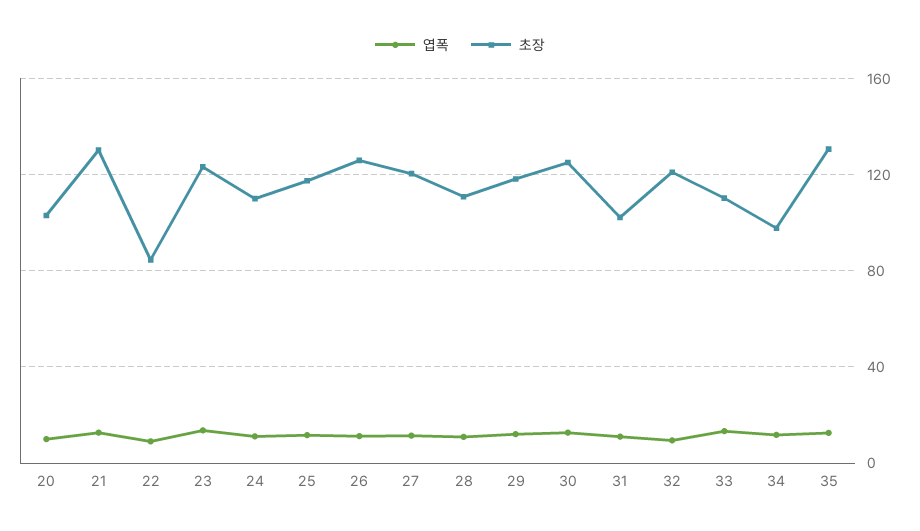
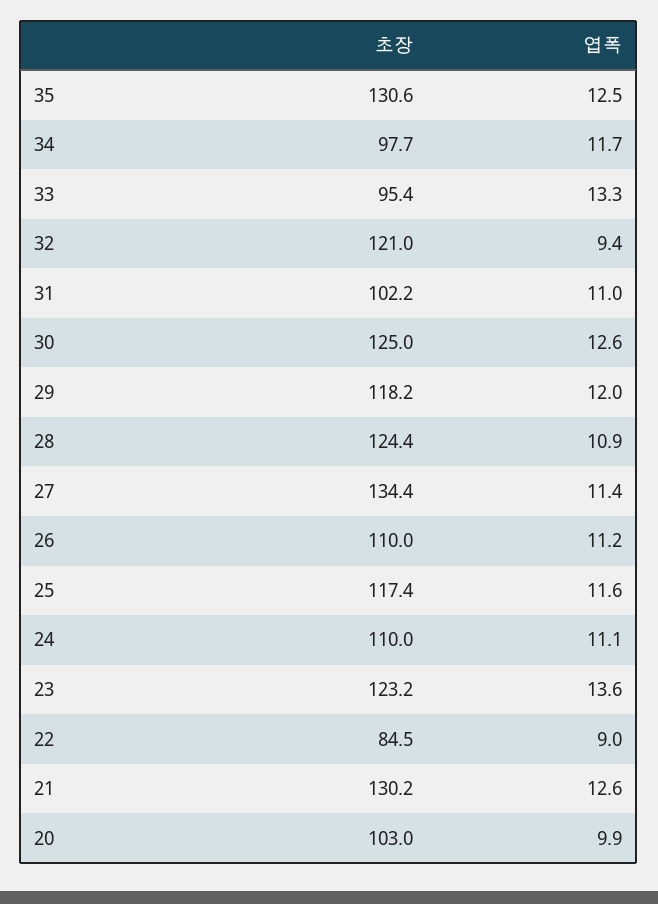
  {
    "엽폭": {
      "20": 9.9,
      "21": 12.6,
      "22": 9,
      "23": 13.6,
      "24": 11.1,
      "25": 11.6,
      "26": 11.2,
      "27": 11.4,
      "28": 10.9,
      "29": 12,
      "30": 12.6,
      "31": 11,
      "32": 9.4,
      "33": 13.3,
      "34": 11.7,
      "35": 12.5
    },
    "초장": {
      "20": 103,
      "21": 130.2,
      "22": 84.5,
      "23": 123.2,
      "24": 110,
      "25": 117.4,
-     "26": 125,
+     "26": 110,
-     "27": 120,
+     "27": 134.4,
-     "28": 110,
+     "28": 124.4,
      "29": 118.2,
      "30": 125,
      "31": 102.2,
      "32": 121,
-     "33": 110,
+     "33": 95.4,
      "34": 97.7,
      "35": 130.6
    }
  }

